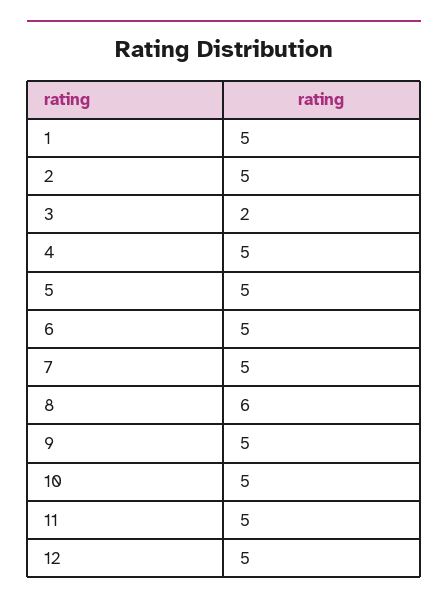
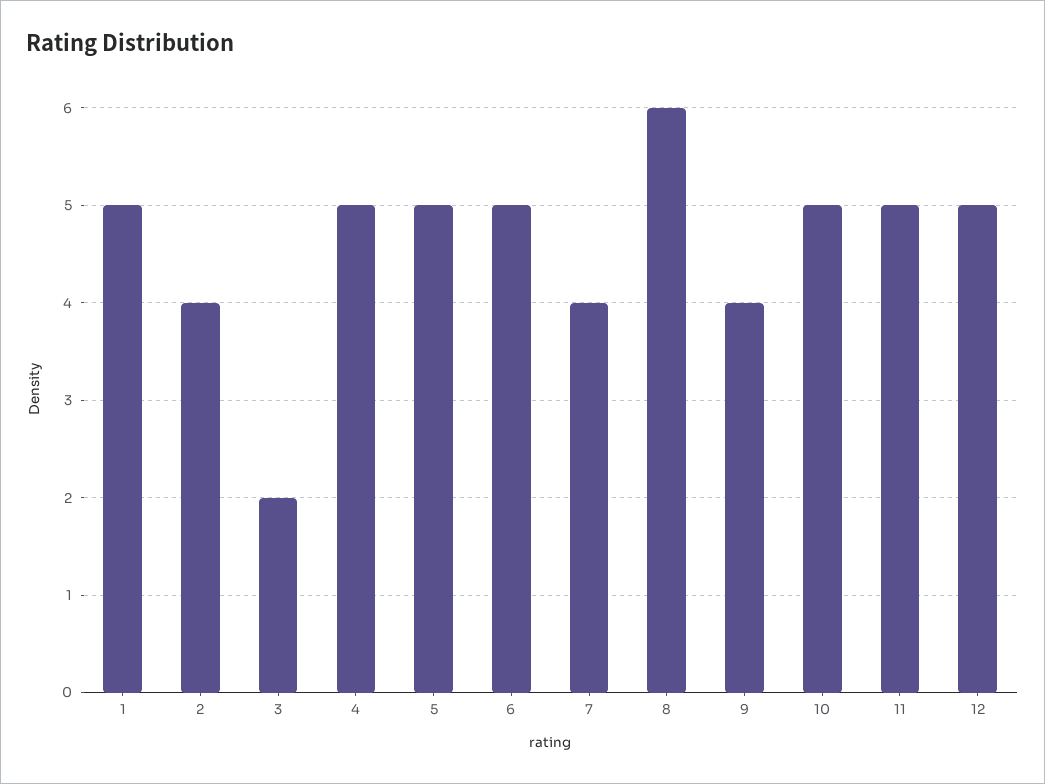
  {
    "1": 5,
-   "2": 5,
+   "2": 4,
    "3": 2,
    "4": 5,
    "5": 5,
    "6": 5,
-   "7": 5,
+   "7": 4,
    "8": 6,
-   "9": 5,
+   "9": 4,
    "10": 5,
    "11": 5,
    "12": 5
  }

